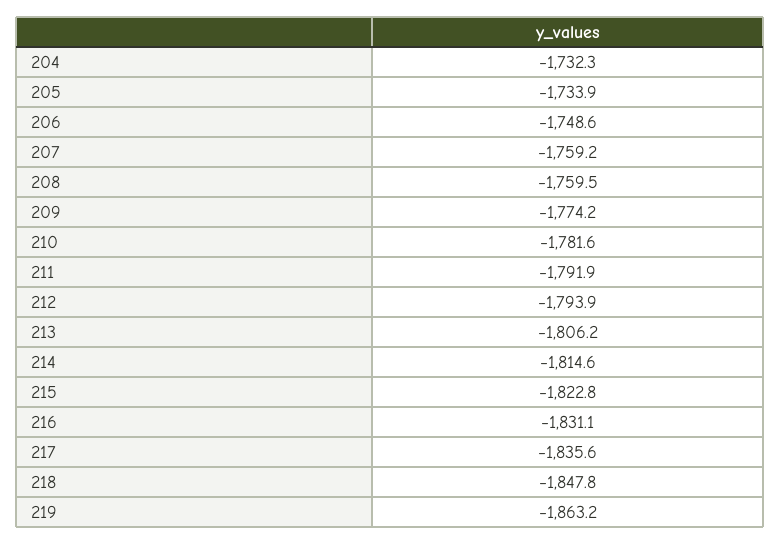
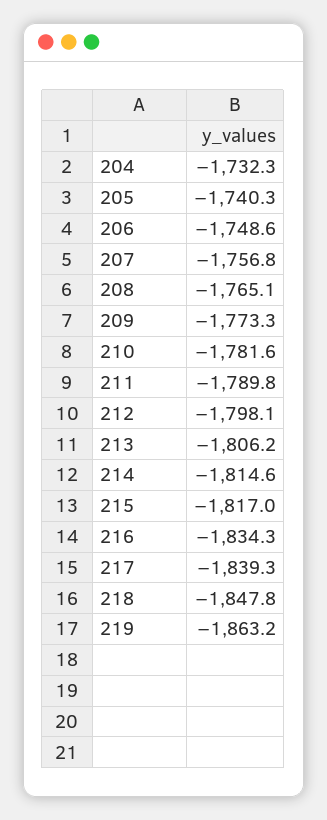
  {
    "204": -1732.3,
-   "205": -1733.9,
+   "205": -1740.3,
    "206": -1748.6,
-   "207": -1759.2,
+   "207": -1756.8,
-   "208": -1759.5,
+   "208": -1765.1,
-   "209": -1774.2,
+   "209": -1773.3,
    "210": -1781.6,
-   "211": -1791.9,
+   "211": -1789.8,
-   "212": -1793.9,
+   "212": -1798.1,
    "213": -1806.2,
    "214": -1814.6,
-   "215": -1822.8,
+   "215": -1817,
-   "216": -1831.1,
+   "216": -1834.3,
-   "217": -1835.6,
+   "217": -1839.3,
    "218": -1847.8,
    "219": -1863.2
  }

